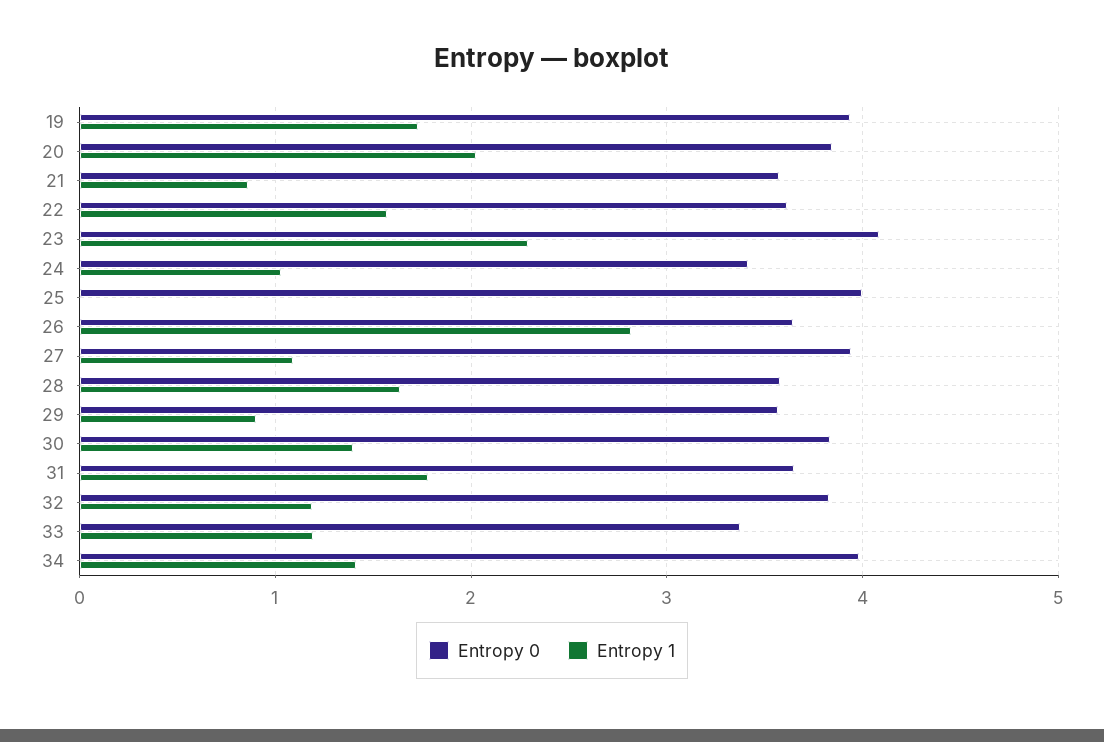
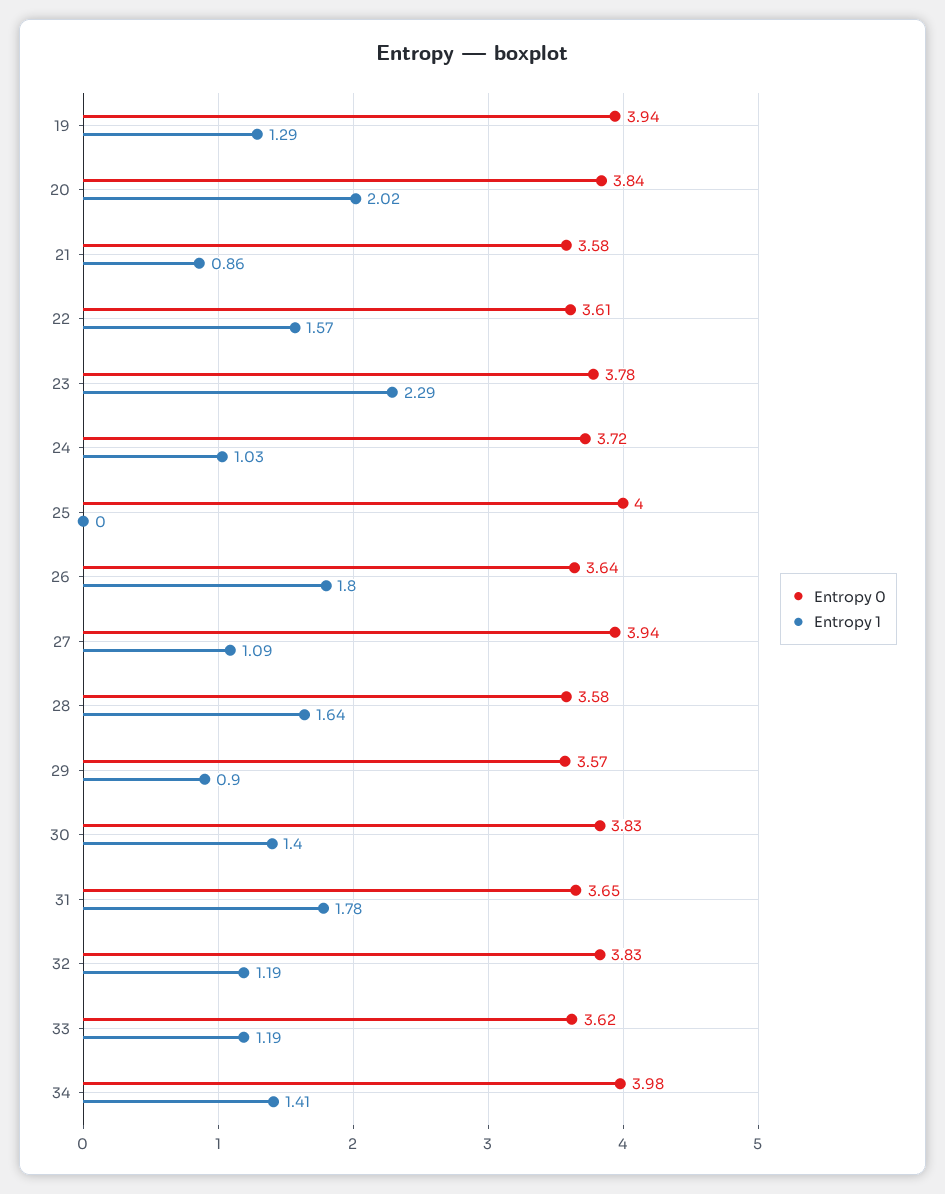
  {
    "Entropy 0": {
      "19": 3.94,
      "20": 3.84,
      "21": 3.58,
      "22": 3.61,
-     "23": 4.1,
+     "23": 3.78,
-     "24": 3.4,
+     "24": 3.72,
      "25": 4,
      "26": 3.64,
      "27": 3.94,
      "28": 3.58,
      "29": 3.57,
      "30": 3.83,
      "31": 3.65,
      "32": 3.83,
-     "33": 3.4,
+     "33": 3.62,
      "34": 3.98
    },
    "Entropy 1": {
-     "19": 1.7,
+     "19": 1.29,
      "20": 2.02,
      "21": 0.86,
      "22": 1.57,
      "23": 2.29,
      "24": 1.03,
      "25": 0,
-     "26": 2.8,
+     "26": 1.8,
      "27": 1.09,
      "28": 1.64,
      "29": 0.9,
      "30": 1.4,
      "31": 1.78,
      "32": 1.19,
      "33": 1.19,
      "34": 1.41
    }
  }

